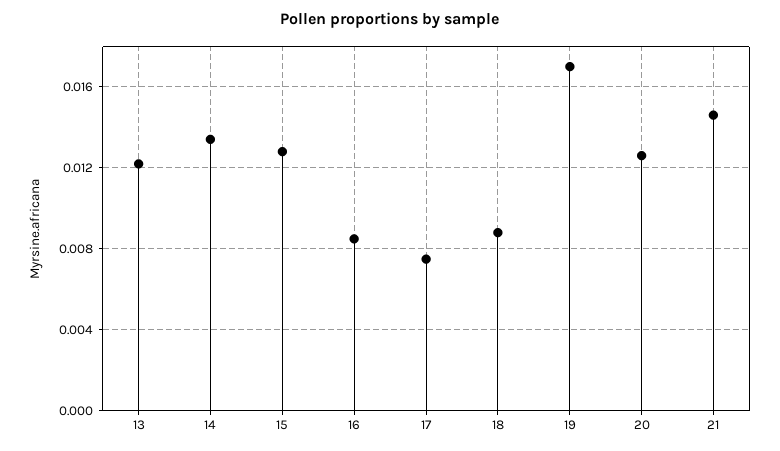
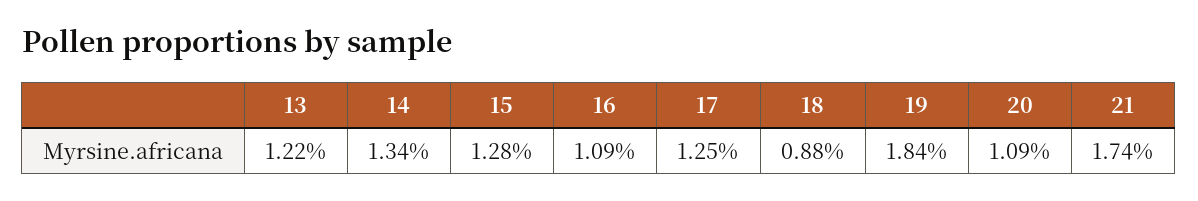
  {
    "13": 0.0122,
    "14": 0.0134,
    "15": 0.0128,
-   "16": 0.0085,
+   "16": 0.0109,
-   "17": 0.0075,
+   "17": 0.0125,
    "18": 0.0088,
-   "19": 0.017,
+   "19": 0.0184,
-   "20": 0.0125,
+   "20": 0.0109,
-   "21": 0.0145
+   "21": 0.0174
  }

